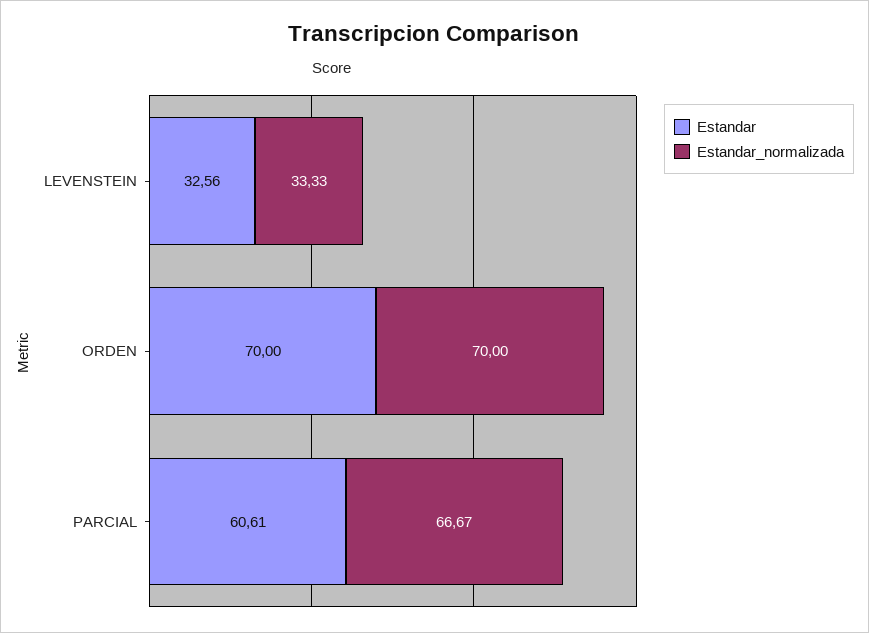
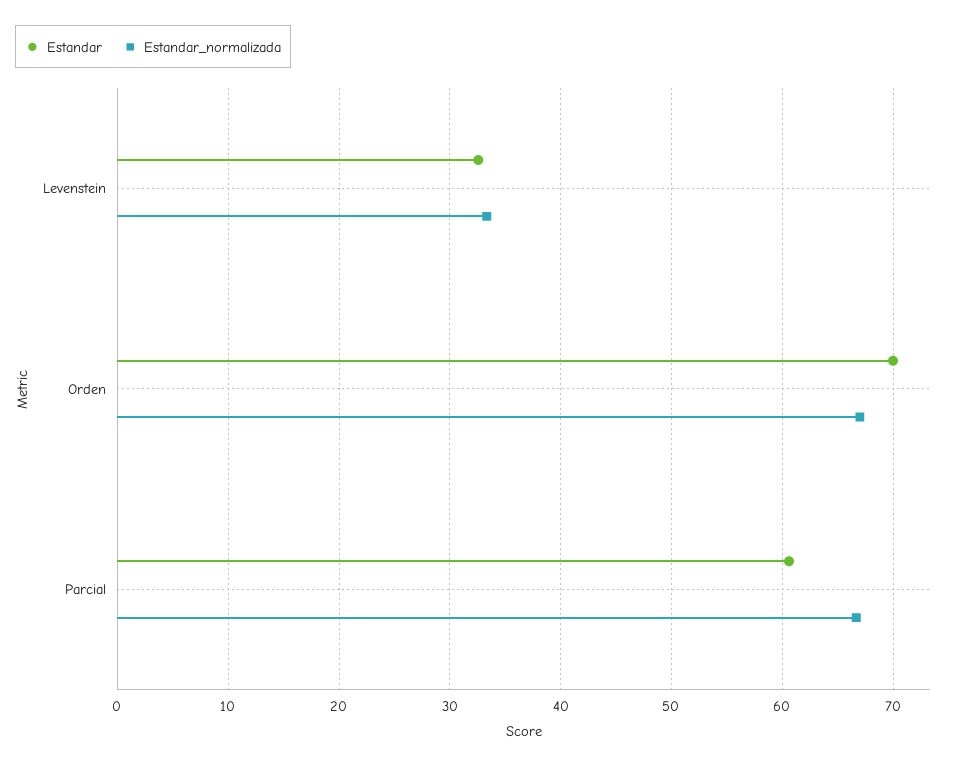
  {
    "Estandar": {
      "LEVENSTEIN": 32.56,
      "ORDEN": 70,
      "PARCIAL": 60.61
    },
    "Estandar_normalizada": {
      "LEVENSTEIN": 33.33,
-     "ORDEN": 70,
+     "ORDEN": 67,
      "PARCIAL": 66.67
    }
  }

